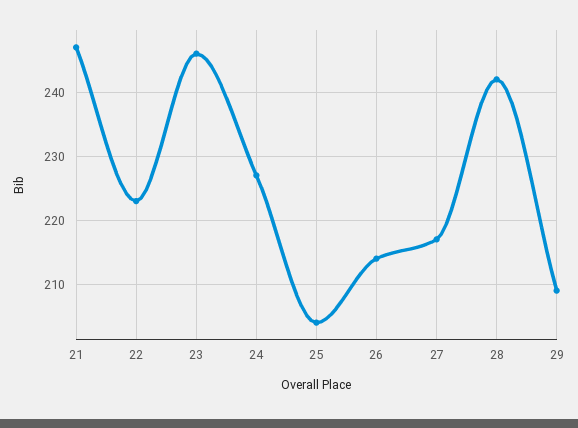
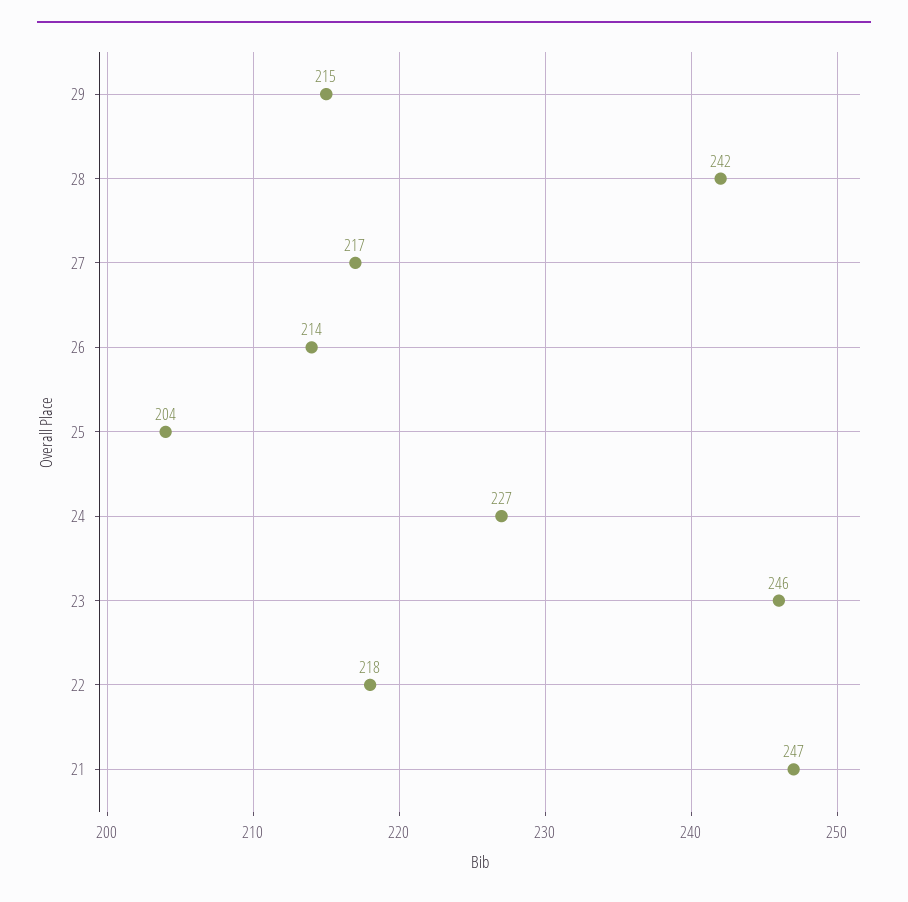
  {
    "21": 247,
-   "22": 223,
+   "22": 218,
    "23": 246,
    "24": 227,
    "25": 204,
    "26": 214,
    "27": 217,
    "28": 242,
-   "29": 209
+   "29": 215
  }

